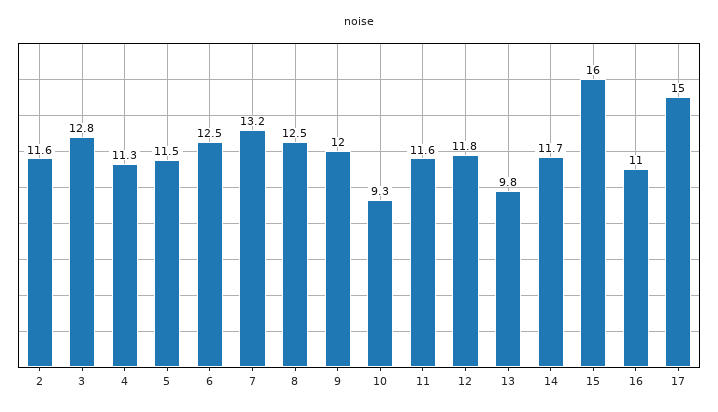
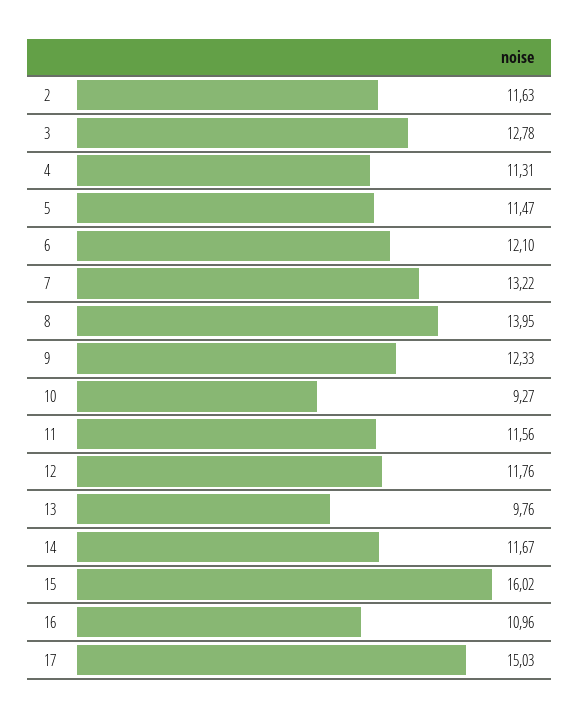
  {
    "2": 11.63,
    "3": 12.78,
    "4": 11.31,
    "5": 11.47,
-   "6": 12.5,
+   "6": 12.1,
    "7": 13.22,
-   "8": 12.5,
+   "8": 13.95,
-   "9": 12,
+   "9": 12.33,
    "10": 9.27,
    "11": 11.56,
    "12": 11.76,
    "13": 9.76,
    "14": 11.67,
    "15": 16.02,
    "16": 10.96,
    "17": 15.03
  }

